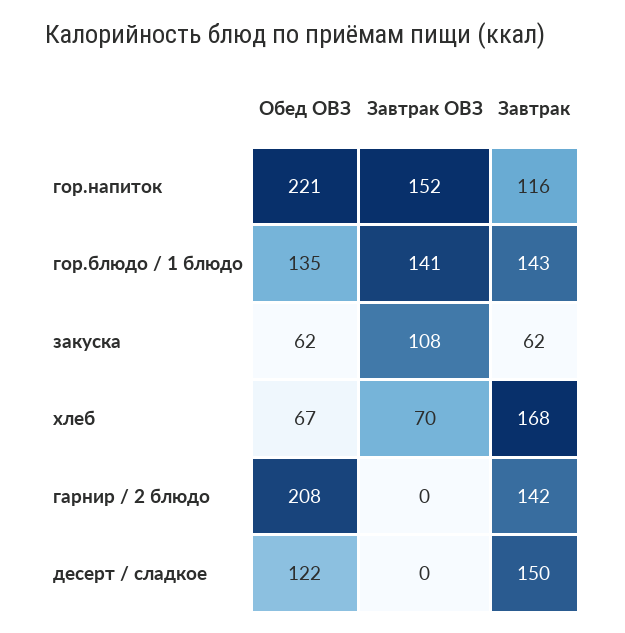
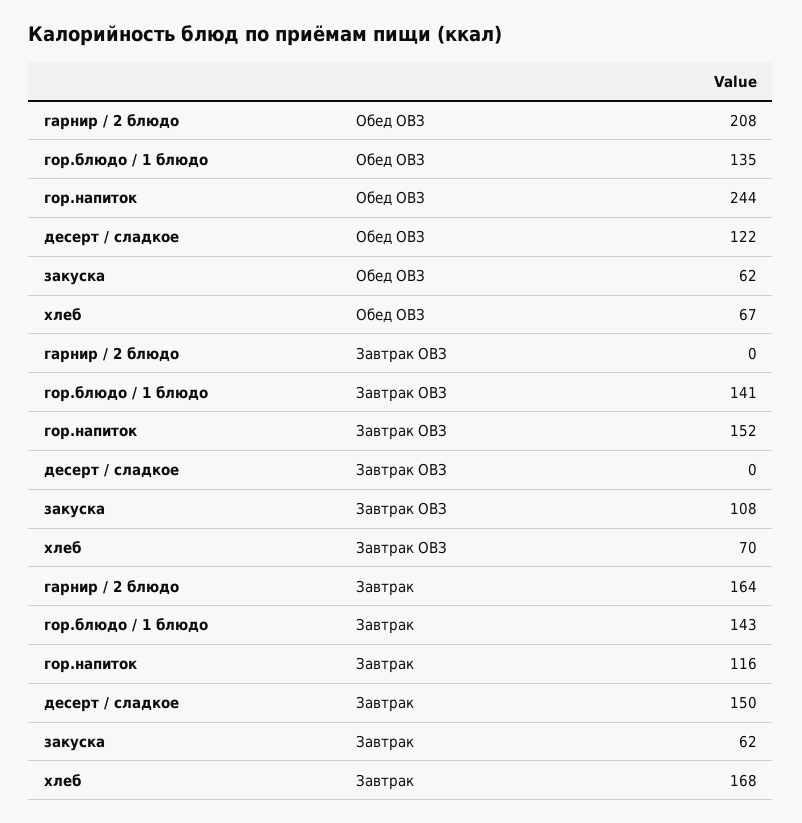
  {
    "Обед ОВЗ": {
-     "гор.напиток": 221,
+     "гор.напиток": 244,
      "гор.блюдо / 1 блюдо": 135,
      "закуска": 62,
      "хлеб": 67,
      "гарнир / 2 блюдо": 208,
      "десерт / сладкое": 122
    },
    "Завтрак ОВЗ": {
      "гор.напиток": 152,
      "гор.блюдо / 1 блюдо": 141,
      "закуска": 108,
      "хлеб": 70,
      "гарнир / 2 блюдо": 0,
      "десерт / сладкое": 0
    },
    "Завтрак": {
      "гор.напиток": 116,
      "гор.блюдо / 1 блюдо": 143,
      "закуска": 62,
      "хлеб": 168,
-     "гарнир / 2 блюдо": 142,
+     "гарнир / 2 блюдо": 164,
      "десерт / сладкое": 150
    }
  }

